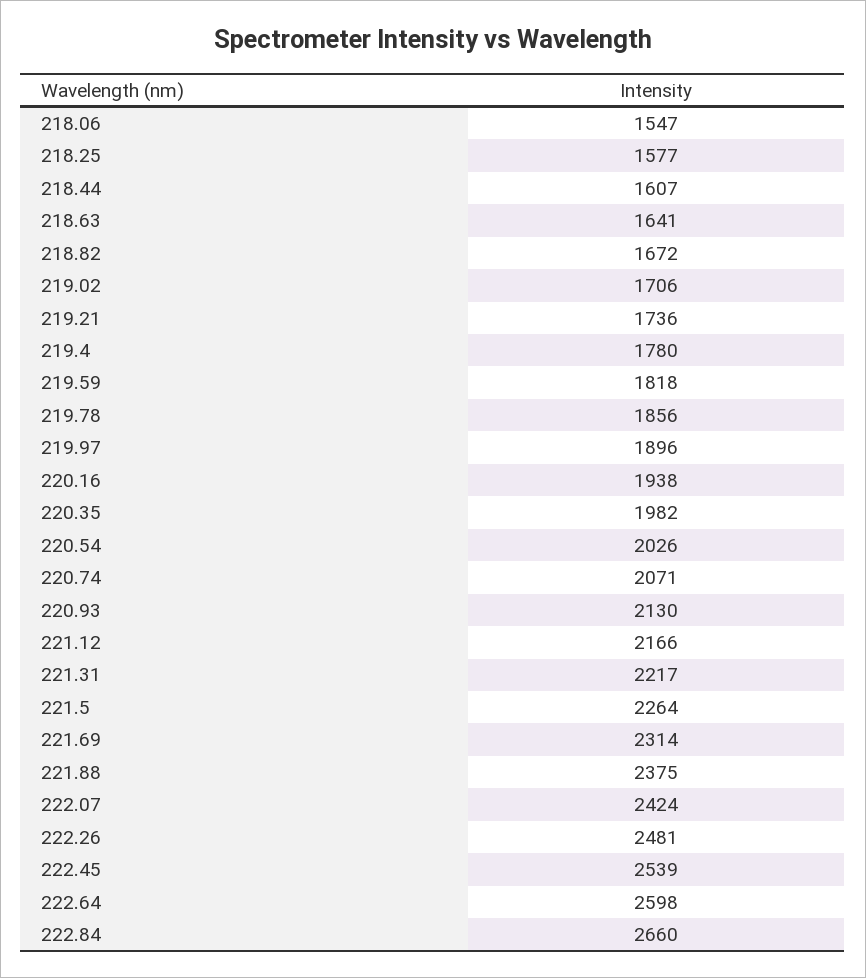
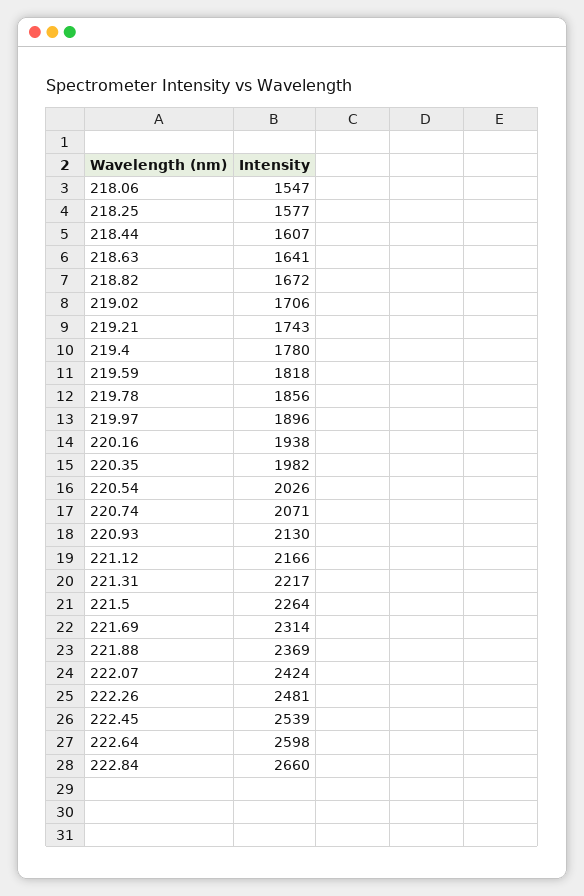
  {
    "218.06": 1547,
    "218.25": 1577,
    "218.44": 1607,
    "218.63": 1641,
    "218.82": 1672,
    "219.02": 1706,
-   "219.21": 1736,
+   "219.21": 1743,
    "219.4": 1780,
    "219.59": 1818,
    "219.78": 1856,
    "219.97": 1896,
    "220.16": 1938,
    "220.35": 1982,
    "220.54": 2026,
    "220.74": 2071,
    "220.93": 2130,
    "221.12": 2166,
    "221.31": 2217,
    "221.5": 2264,
    "221.69": 2314,
-   "221.88": 2375,
+   "221.88": 2369,
    "222.07": 2424,
    "222.26": 2481,
    "222.45": 2539,
    "222.64": 2598,
    "222.84": 2660
  }

